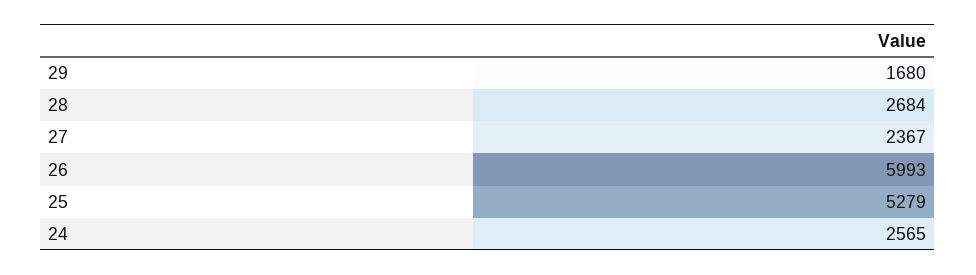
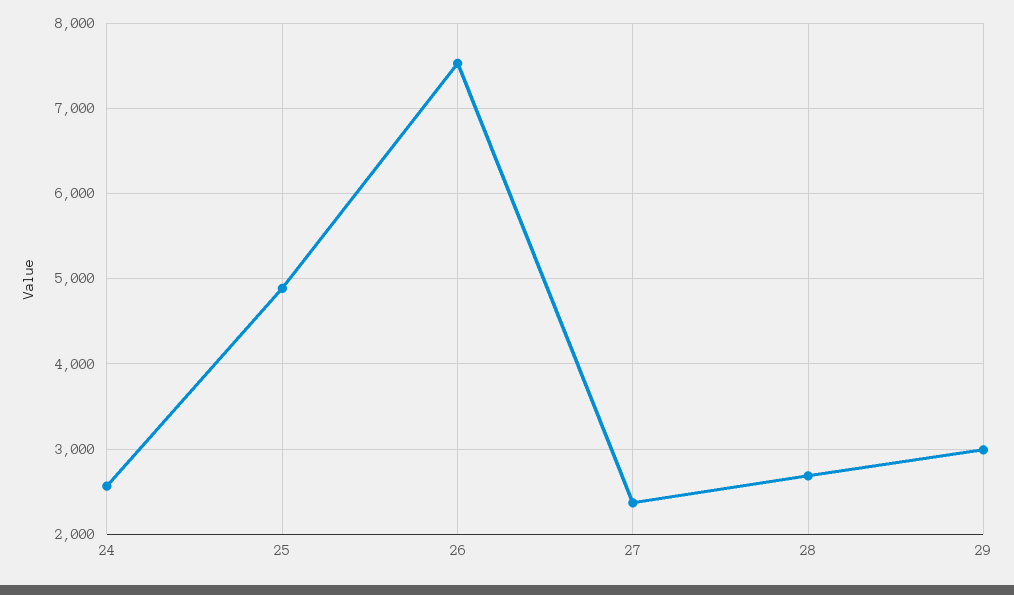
  {
-   "29": 1680,
+   "29": 3000,
    "28": 2684,
    "27": 2367,
-   "26": 5993,
+   "26": 7500,
-   "25": 5279,
+   "25": 4900,
    "24": 2565
  }

